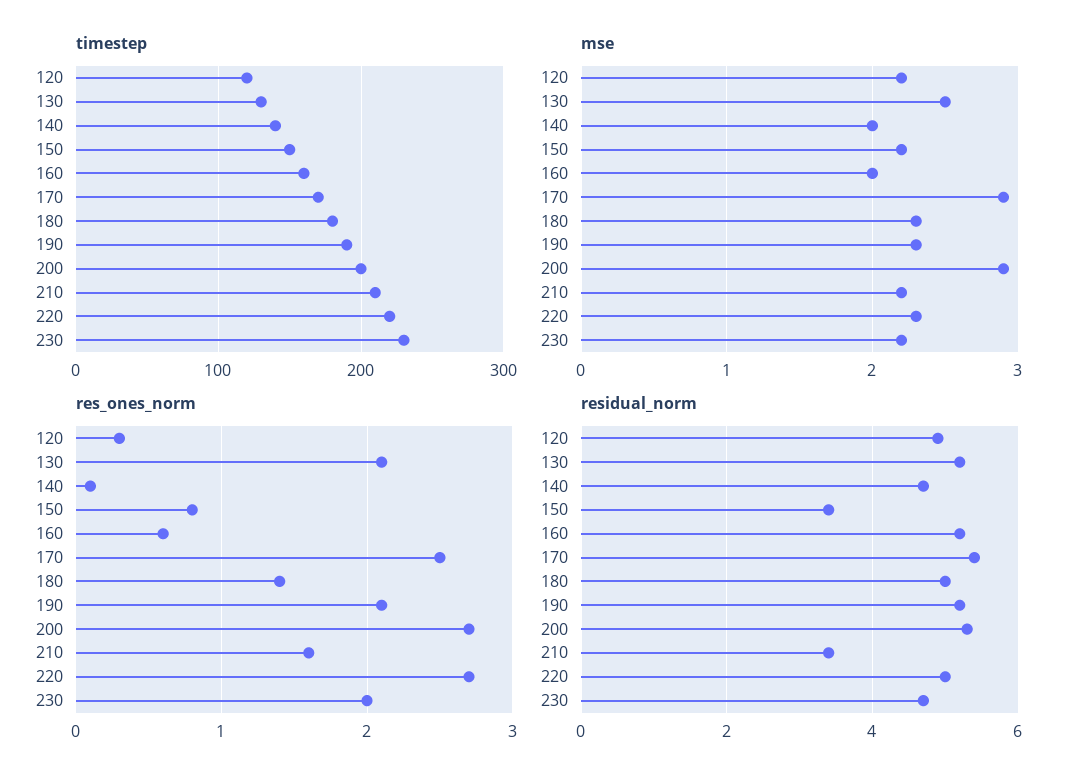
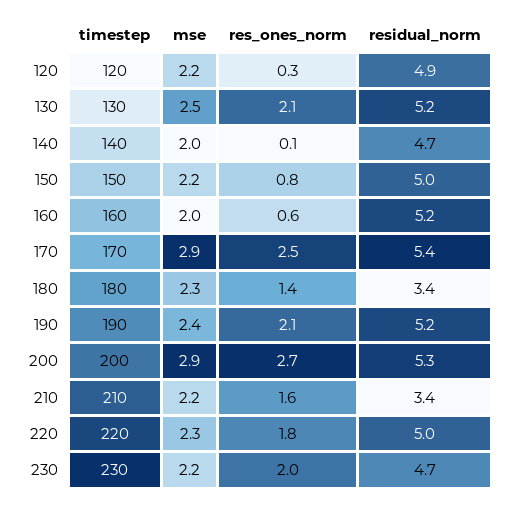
  {
    "timestep": {
      "120": 120,
      "130": 130,
      "140": 140,
      "150": 150,
      "160": 160,
      "170": 170,
      "180": 180,
      "190": 190,
      "200": 200,
      "210": 210,
      "220": 220,
      "230": 230
    },
    "mse": {
      "120": 2.2,
      "130": 2.5,
      "140": 2,
      "150": 2.2,
      "160": 2,
      "170": 2.9,
      "180": 2.3,
-     "190": 2.3,
+     "190": 2.4,
      "200": 2.9,
      "210": 2.2,
      "220": 2.3,
      "230": 2.2
    },
    "res_ones_norm": {
      "120": 0.3,
      "130": 2.1,
      "140": 0.1,
      "150": 0.8,
      "160": 0.6,
      "170": 2.5,
      "180": 1.4,
      "190": 2.1,
      "200": 2.7,
      "210": 1.6,
-     "220": 2.7,
+     "220": 1.8,
      "230": 2
    },
    "residual_norm": {
      "120": 4.9,
      "130": 5.2,
      "140": 4.7,
-     "150": 3.5,
+     "150": 5,
      "160": 5.2,
      "170": 5.4,
-     "180": 5,
+     "180": 3.4,
      "190": 5.2,
      "200": 5.3,
      "210": 3.4,
      "220": 5,
      "230": 4.7
    }
  }

